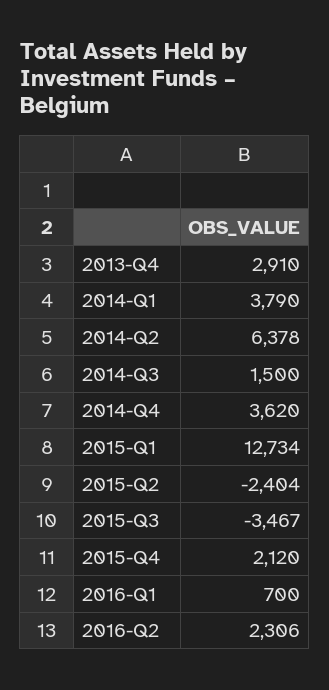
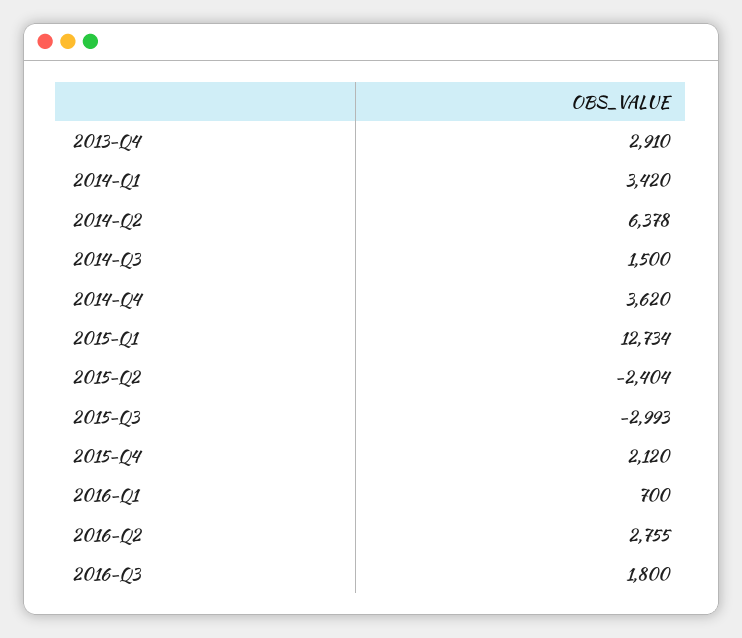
  {
    "2013-Q4": 2910,
-   "2014-Q1": 3790,
+   "2014-Q1": 3420,
    "2014-Q2": 6378,
    "2014-Q3": 1500,
    "2014-Q4": 3620,
    "2015-Q1": 12734,
    "2015-Q2": -2404,
-   "2015-Q3": -3467,
+   "2015-Q3": -2993,
    "2015-Q4": 2120,
    "2016-Q1": 700,
-   "2016-Q2": 2306
+   "2016-Q2": 2755,
+   "2016-Q3": 1800
  }

